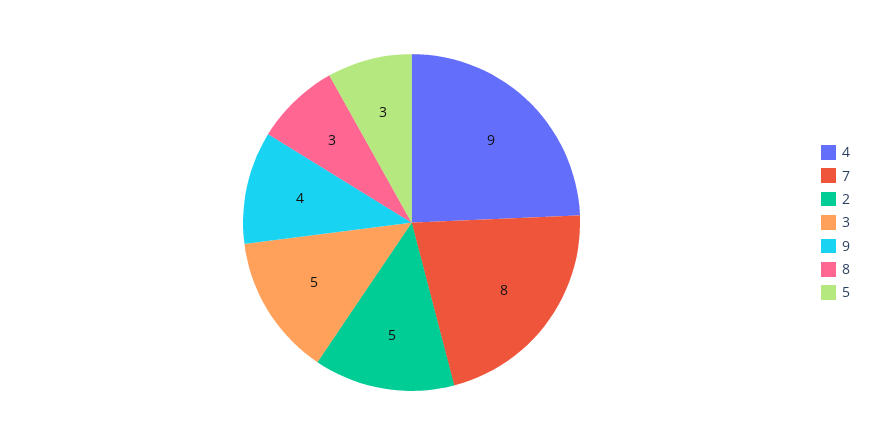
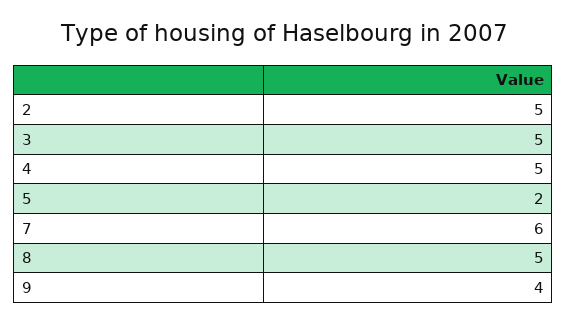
  {
-   "4": 9,
+   "4": 5,
-   "7": 8,
+   "7": 6,
    "2": 5,
    "3": 5,
    "9": 4,
-   "8": 3,
+   "8": 5,
-   "5": 3
+   "5": 2
  }

